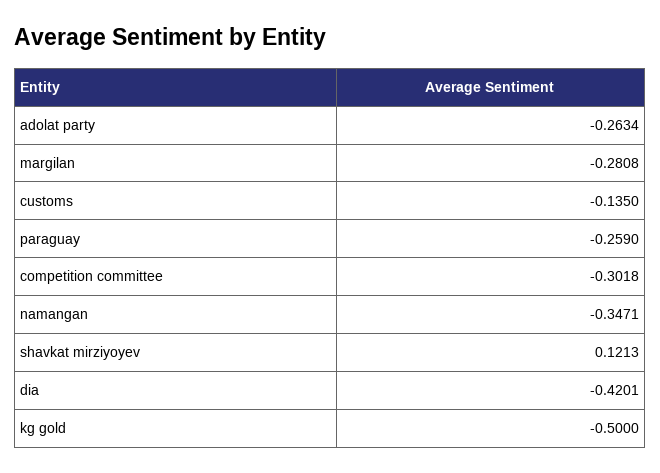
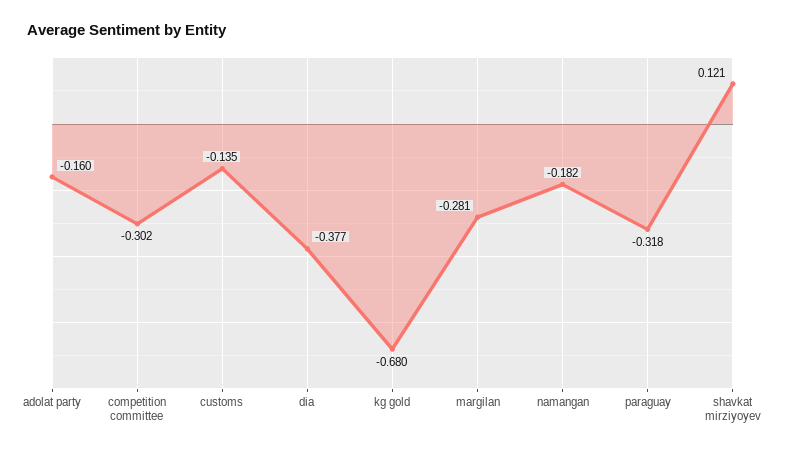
  {
-   "adolat party": -0.2634,
+   "adolat party": -0.16,
    "margilan": -0.2808,
    "customs": -0.135,
-   "paraguay": -0.259,
+   "paraguay": -0.318,
    "competition committee": -0.3018,
-   "namangan": -0.3471,
+   "namangan": -0.182,
    "shavkat mirziyoyev": 0.1213,
-   "dia": -0.4201,
+   "dia": -0.377,
-   "kg gold": -0.5
+   "kg gold": -0.68
  }

